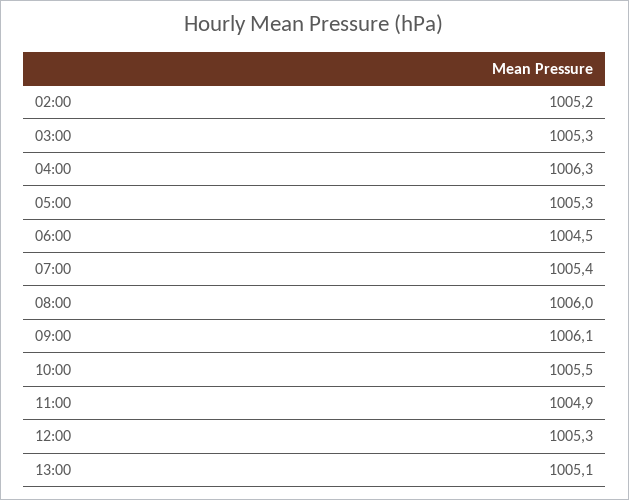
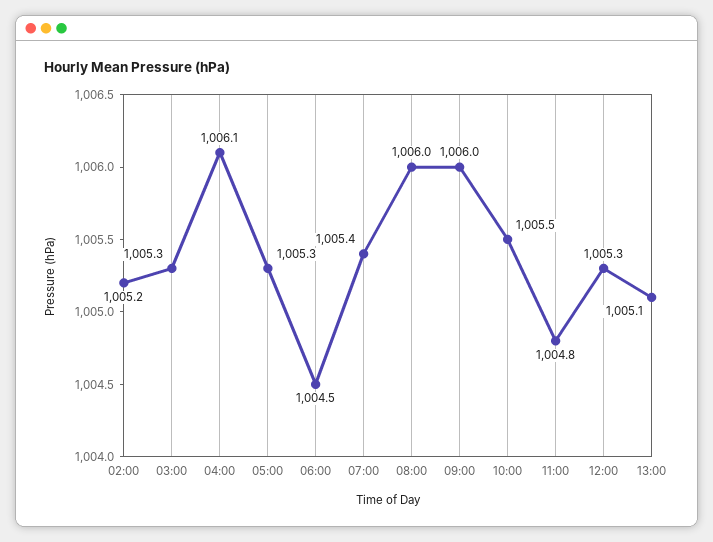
  {
    "02:00": 1005.2,
    "03:00": 1005.3,
-   "04:00": 1006.3,
+   "04:00": 1006.1,
    "05:00": 1005.3,
    "06:00": 1004.5,
    "07:00": 1005.4,
    "08:00": 1006,
-   "09:00": 1006.1,
+   "09:00": 1006,
    "10:00": 1005.5,
-   "11:00": 1004.9,
+   "11:00": 1004.8,
    "12:00": 1005.3,
    "13:00": 1005.1
  }

